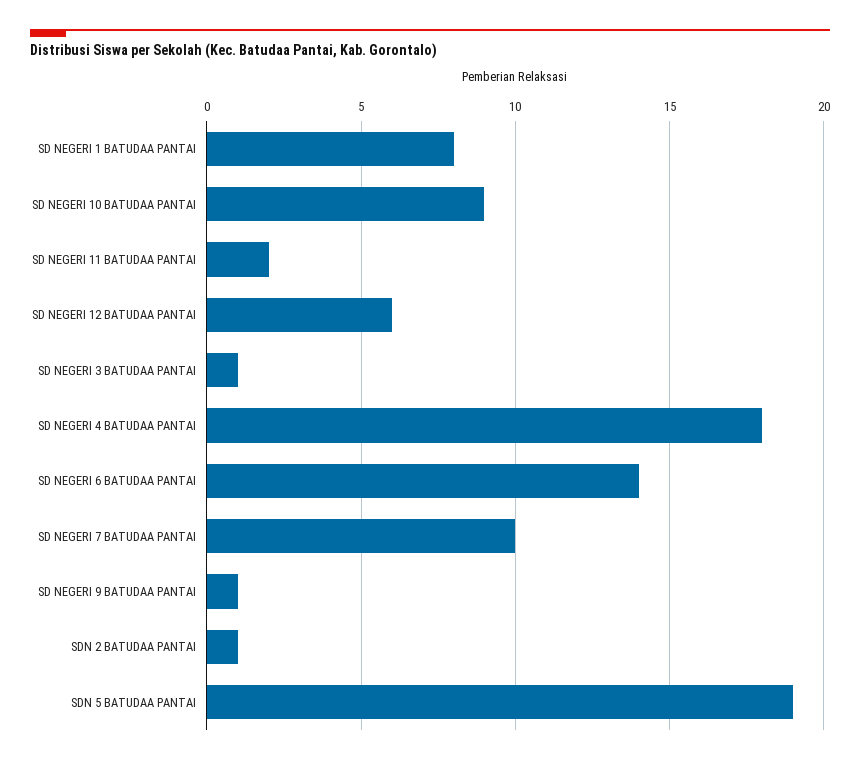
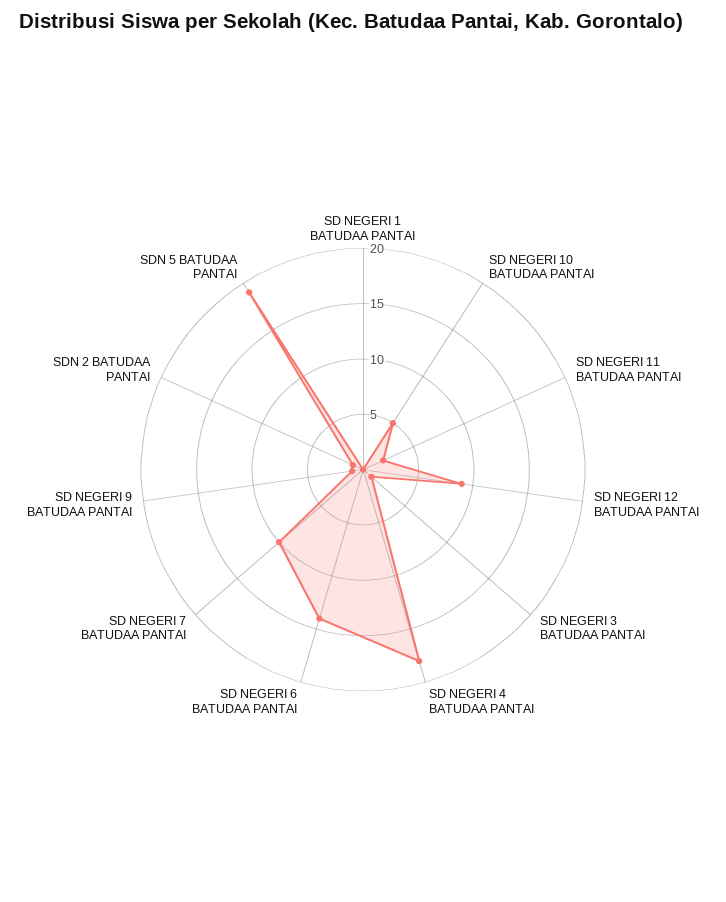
  {
-   "SD NEGERI 1 BATUDAA PANTAI": 8,
+   "SD NEGERI 1 BATUDAA PANTAI": 0,
-   "SD NEGERI 10 BATUDAA PANTAI": 9,
+   "SD NEGERI 10 BATUDAA PANTAI": 5,
    "SD NEGERI 11 BATUDAA PANTAI": 2,
-   "SD NEGERI 12 BATUDAA PANTAI": 6,
+   "SD NEGERI 12 BATUDAA PANTAI": 9,
    "SD NEGERI 3 BATUDAA PANTAI": 1,
    "SD NEGERI 4 BATUDAA PANTAI": 18,
    "SD NEGERI 6 BATUDAA PANTAI": 14,
    "SD NEGERI 7 BATUDAA PANTAI": 10,
    "SD NEGERI 9 BATUDAA PANTAI": 1,
    "SDN 2 BATUDAA PANTAI": 1,
    "SDN 5 BATUDAA PANTAI": 19
  }

